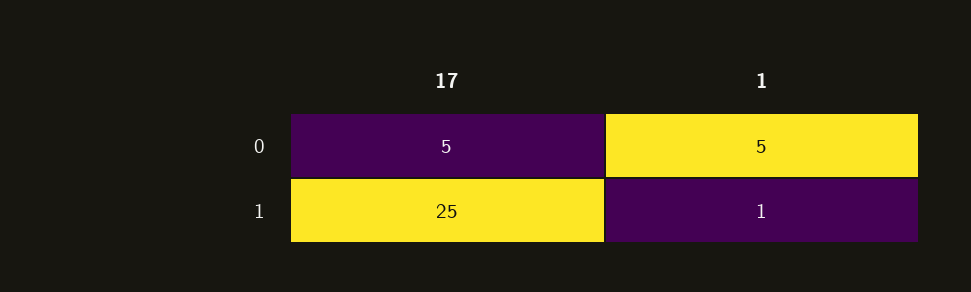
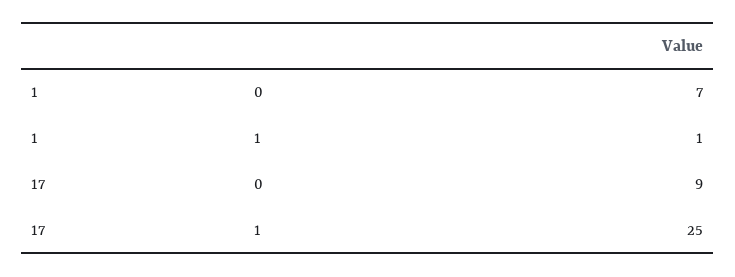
  {
    "17": {
-     "0": 5,
+     "0": 9,
      "1": 25
    },
    "1": {
-     "0": 5,
+     "0": 7,
      "1": 1
    }
  }

